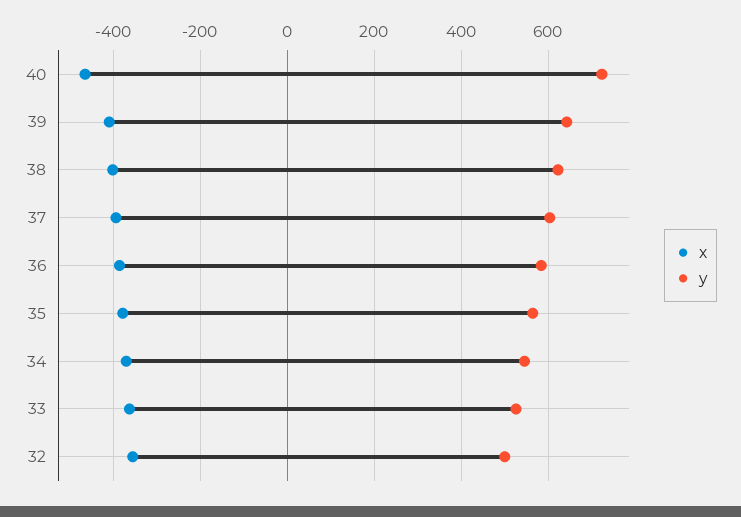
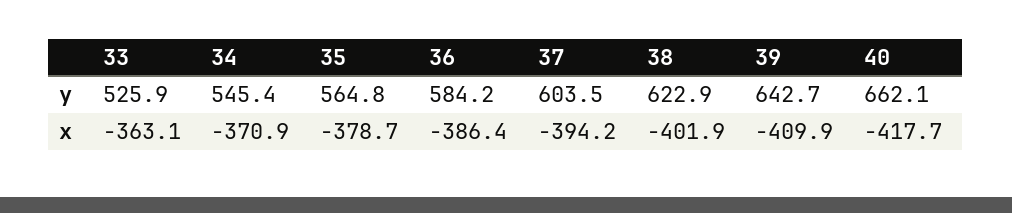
  {
    "x": {
-     "40": -460,
+     "40": -417.7,
      "39": -409.9,
      "38": -401.9,
      "37": -394.2,
      "36": -386.4,
      "35": -378.7,
      "34": -370.9,
-     "33": -363.1,
+     "33": -363.1
-     "32": -360
    },
    "y": {
-     "40": 720,
+     "40": 662.1,
      "39": 642.7,
      "38": 622.9,
      "37": 603.5,
      "36": 584.2,
      "35": 564.8,
      "34": 545.4,
-     "33": 525.9,
+     "33": 525.9
-     "32": 500
    }
  }

